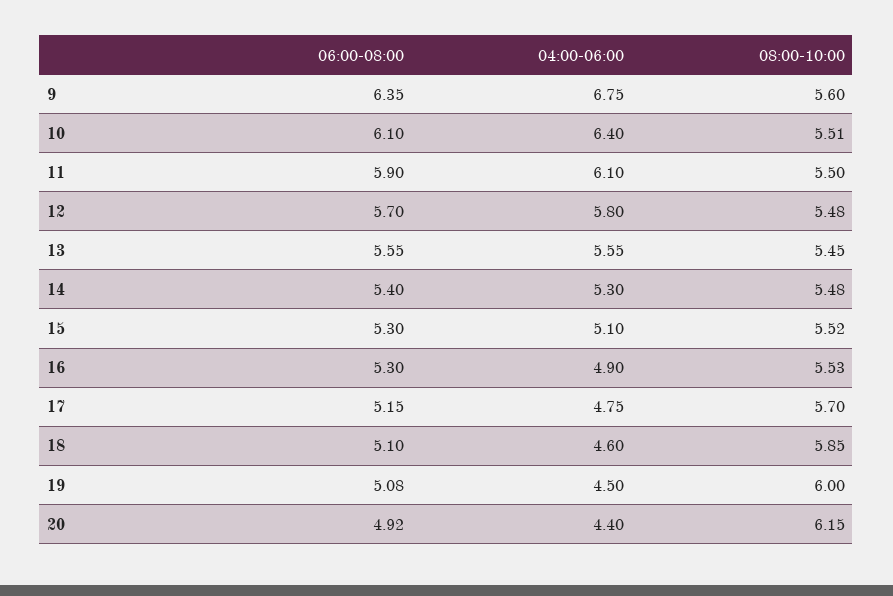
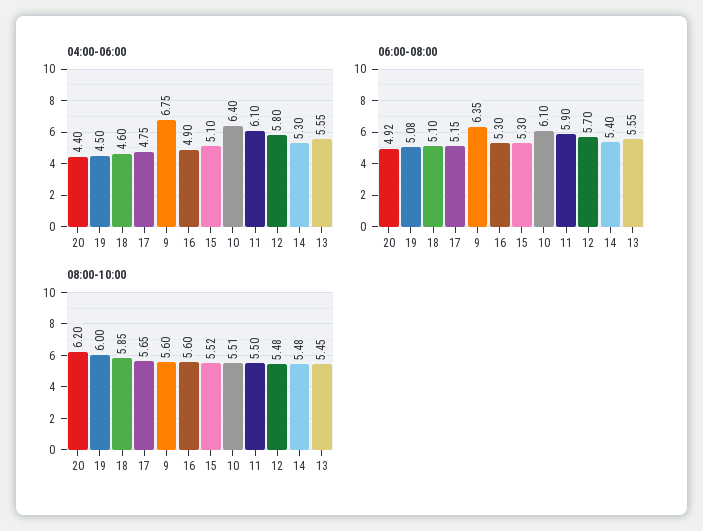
  {
    "06:00-08:00": {
      "9": 6.35,
      "10": 6.1,
      "11": 5.9,
      "12": 5.7,
      "13": 5.55,
      "14": 5.4,
      "15": 5.3,
      "16": 5.3,
      "17": 5.15,
      "18": 5.1,
      "19": 5.08,
      "20": 4.92
    },
    "04:00-06:00": {
      "9": 6.75,
      "10": 6.4,
      "11": 6.1,
      "12": 5.8,
      "13": 5.55,
      "14": 5.3,
      "15": 5.1,
      "16": 4.9,
      "17": 4.75,
      "18": 4.6,
      "19": 4.5,
      "20": 4.4
    },
    "08:00-10:00": {
      "9": 5.6,
      "10": 5.51,
      "11": 5.5,
      "12": 5.48,
      "13": 5.45,
      "14": 5.48,
      "15": 5.52,
-     "16": 5.53,
+     "16": 5.6,
-     "17": 5.7,
+     "17": 5.65,
      "18": 5.85,
      "19": 6,
-     "20": 6.15
+     "20": 6.2
    }
  }

